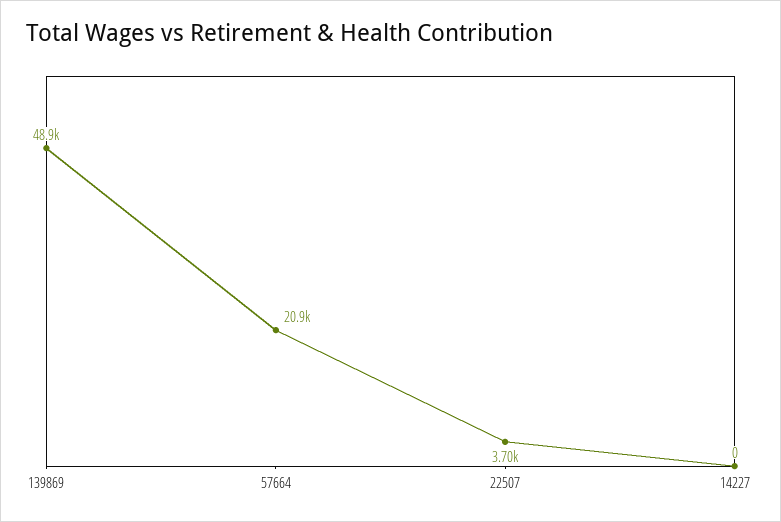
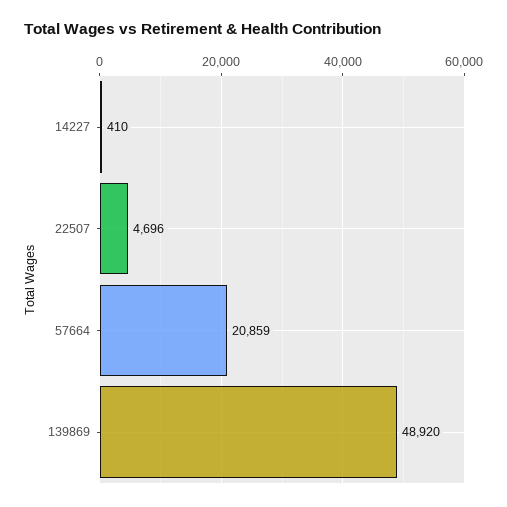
  {
    "139869": 48920,
    "57664": 20859,
-   "22507": 3700,
+   "22507": 4696,
-   "14227": 0
+   "14227": 410
  }

